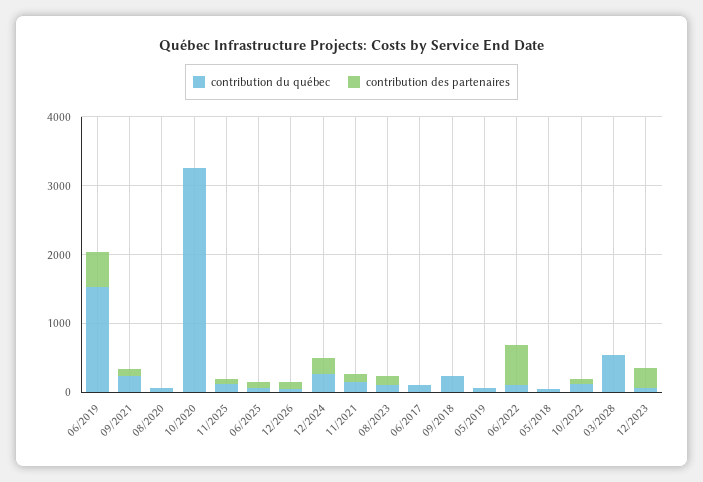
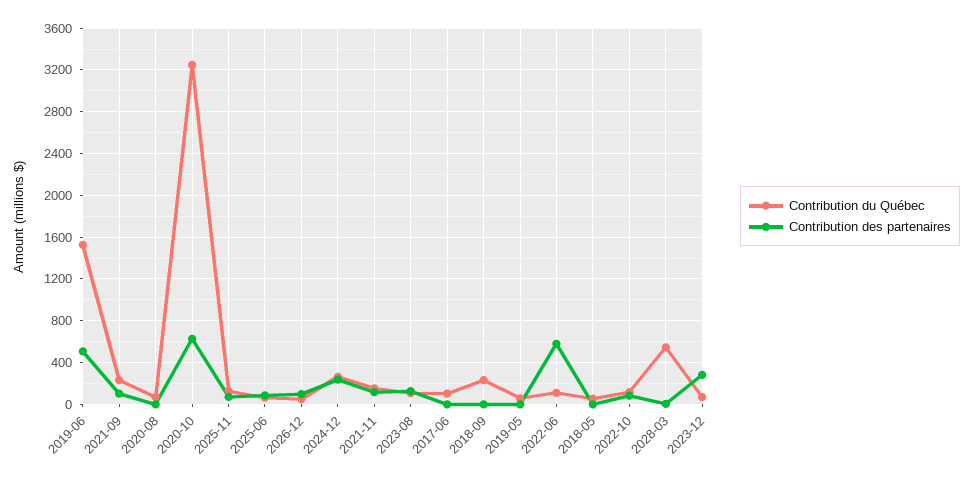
  {
    "contribution du québec": {
      "06/2019": 1500,
      "09/2021": 200,
      "08/2020": 100,
      "10/2020": 3200,
      "11/2025": 100,
      "06/2025": 100,
      "12/2026": 0,
      "12/2024": 300,
      "11/2021": 200,
      "08/2023": 100,
      "06/2017": 100,
      "09/2018": 200,
      "05/2019": 100,
      "06/2022": 100,
      "05/2018": 100,
      "10/2022": 100,
      "03/2028": 500,
      "12/2023": 100
    },
    "contribution des partenaires": {
      "06/2019": 500,
      "09/2021": 100,
      "08/2020": 0,
-     "10/2020": 0,
+     "10/2020": 600,
      "11/2025": 100,
      "06/2025": 100,
      "12/2026": 100,
      "12/2024": 200,
      "11/2021": 100,
      "08/2023": 100,
      "06/2017": 0,
      "09/2018": 0,
      "05/2019": 0,
      "06/2022": 600,
      "05/2018": 0,
      "10/2022": 100,
      "03/2028": 0,
      "12/2023": 300
    }
  }

